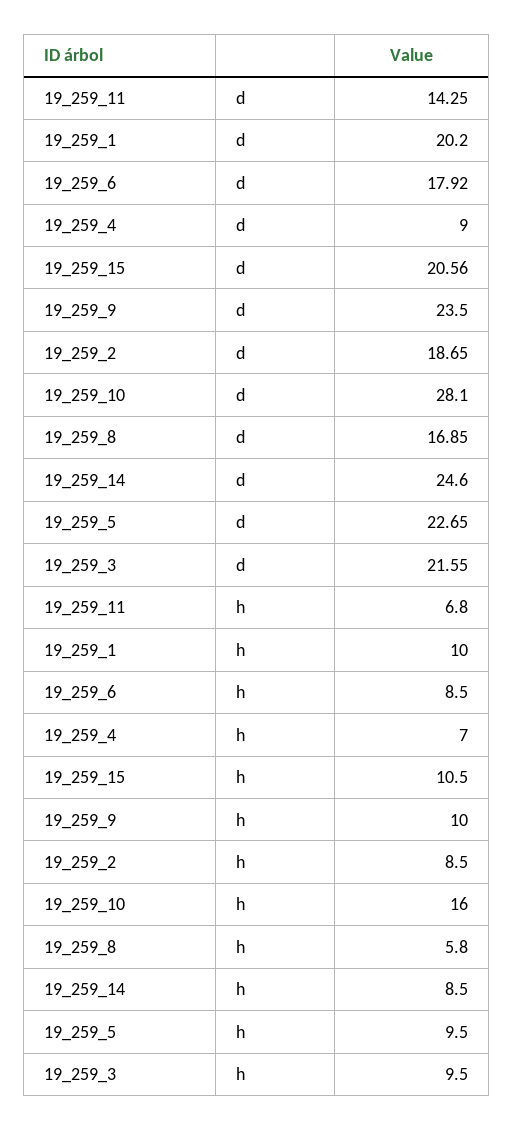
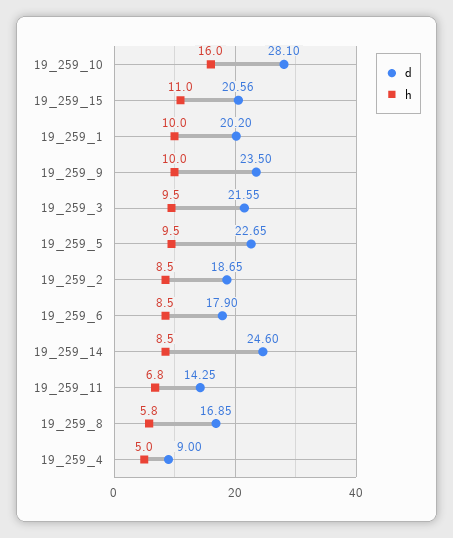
  {
    "d": {
      "19_259_11": 14.25,
      "19_259_1": 20.2,
-     "19_259_6": 17.92,
+     "19_259_6": 17.9,
      "19_259_4": 9,
      "19_259_15": 20.56,
      "19_259_9": 23.5,
      "19_259_2": 18.65,
      "19_259_10": 28.1,
      "19_259_8": 16.85,
      "19_259_14": 24.6,
      "19_259_5": 22.65,
      "19_259_3": 21.55
    },
    "h": {
      "19_259_11": 6.8,
      "19_259_1": 10,
      "19_259_6": 8.5,
-     "19_259_4": 7,
+     "19_259_4": 5,
-     "19_259_15": 10.5,
+     "19_259_15": 11,
      "19_259_9": 10,
      "19_259_2": 8.5,
      "19_259_10": 16,
      "19_259_8": 5.8,
      "19_259_14": 8.5,
      "19_259_5": 9.5,
      "19_259_3": 9.5
    }
  }

